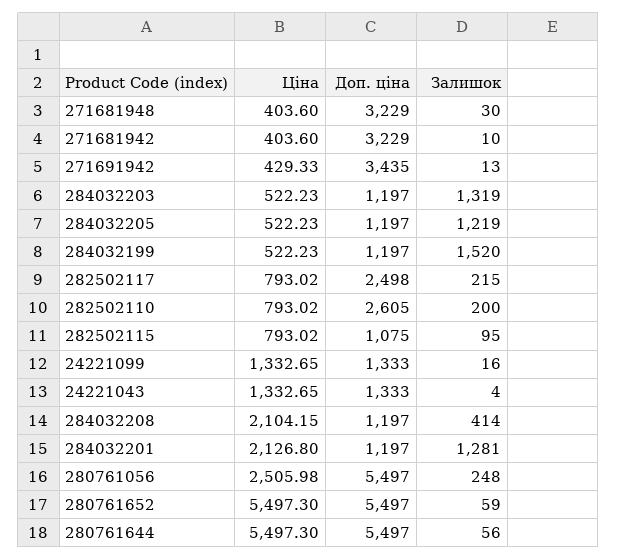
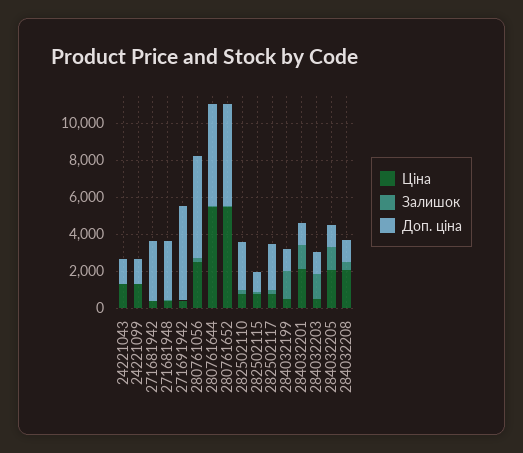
  {
    "Ціна": {
      "271681948": 403.6,
      "271681942": 403.6,
      "271691942": 429.33,
      "284032203": 522.23,
-     "284032205": 522.23,
+     "284032205": 2000,
      "284032199": 522.23,
      "282502117": 793.02,
      "282502110": 793.02,
      "282502115": 793.02,
      "24221099": 1332.65,
      "24221043": 1332.65,
      "284032208": 2104.15,
      "284032201": 2126.8,
      "280761056": 2505.98,
      "280761652": 5497.3,
      "280761644": 5497.3
    },
    "Доп. ціна": {
      "271681948": 3229,
      "271681942": 3229,
-     "271691942": 3435,
+     "271691942": 5000,
      "284032203": 1197,
      "284032205": 1197,
      "284032199": 1197,
      "282502117": 2498,
      "282502110": 2605,
      "282502115": 1075,
      "24221099": 1333,
      "24221043": 1333,
      "284032208": 1197,
      "284032201": 1197,
      "280761056": 5497,
      "280761652": 5497,
      "280761644": 5497
    },
    "Залишок": {
      "271681948": 30,
      "271681942": 10,
      "271691942": 13,
      "284032203": 1319,
      "284032205": 1219,
      "284032199": 1520,
      "282502117": 215,
      "282502110": 200,
      "282502115": 95,
      "24221099": 16,
      "24221043": 4,
      "284032208": 414,
      "284032201": 1281,
      "280761056": 248,
      "280761652": 59,
      "280761644": 56
    }
  }

